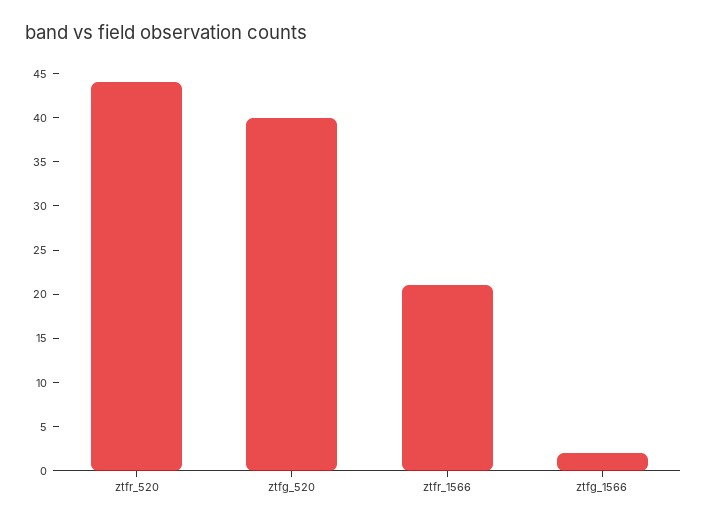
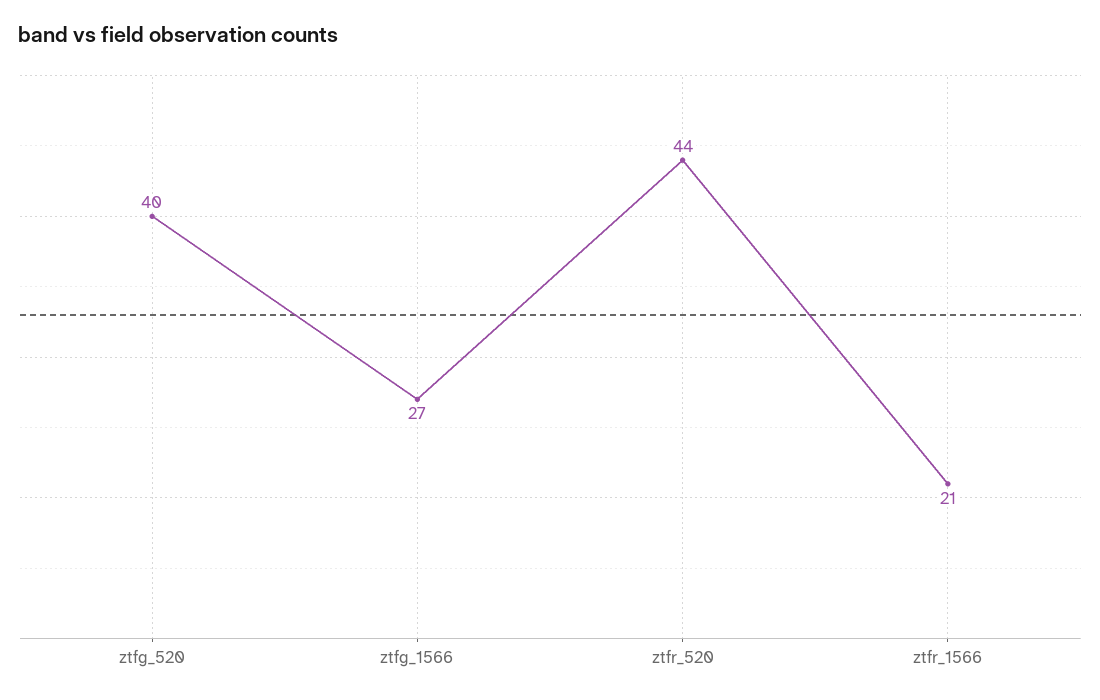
  {
    "ztfr_520": 44,
    "ztfg_520": 40,
    "ztfr_1566": 21,
-   "ztfg_1566": 2
+   "ztfg_1566": 27
  }

